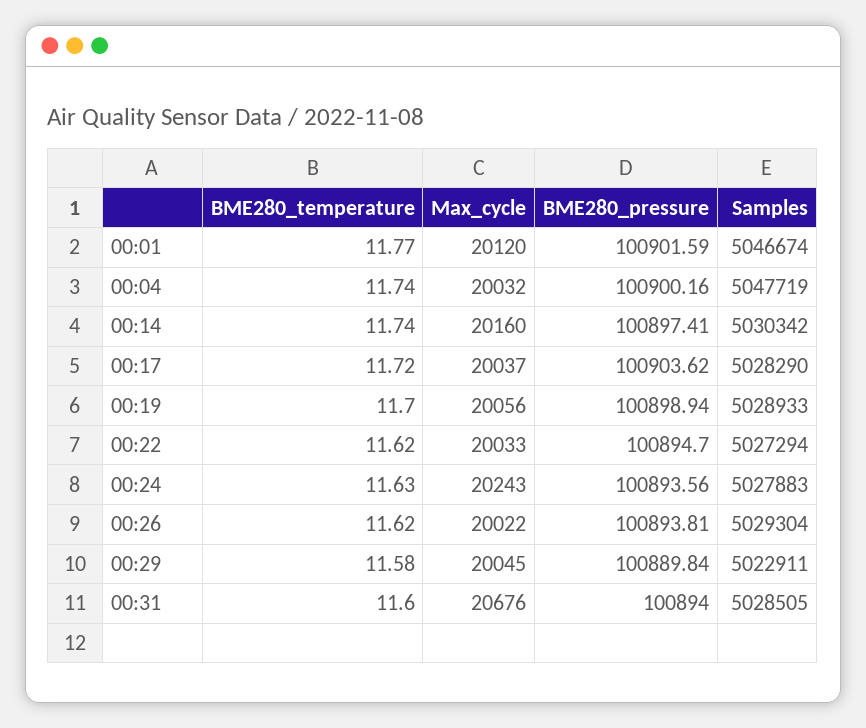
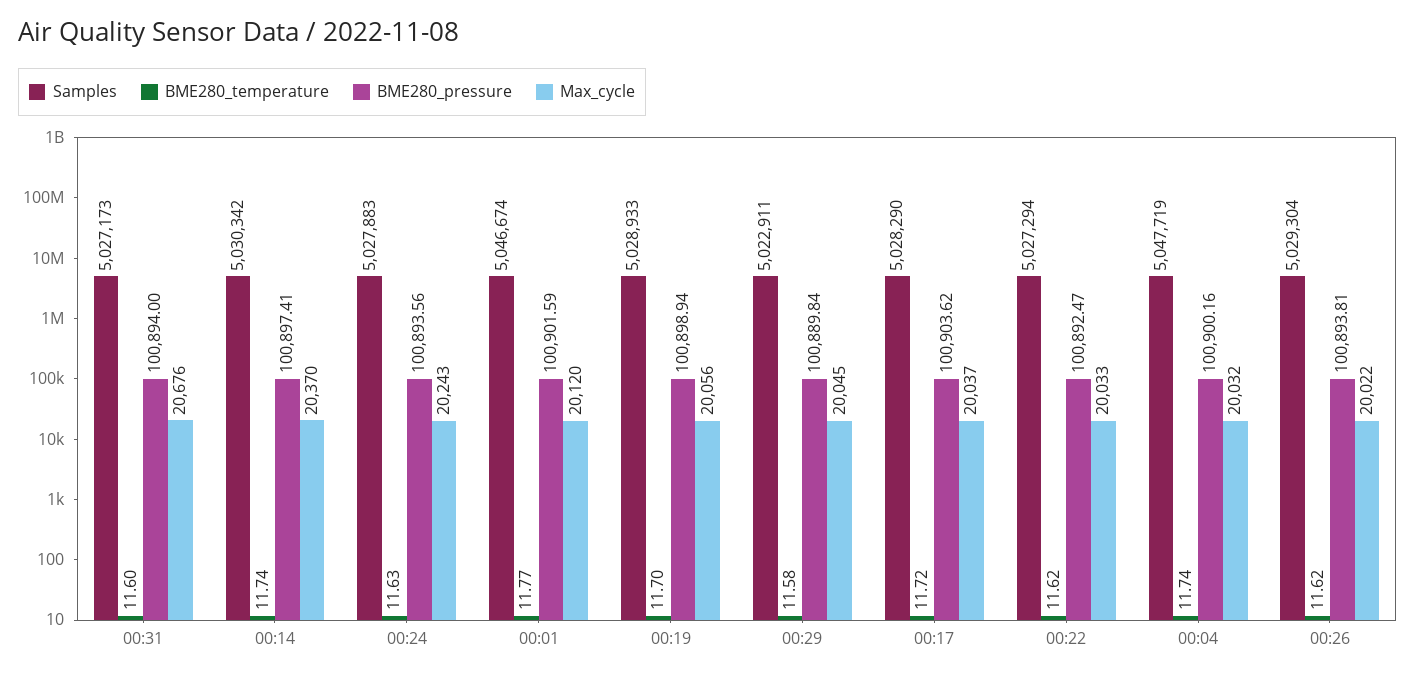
  {
    "BME280_temperature": {
      "00:01": 11.77,
      "00:04": 11.74,
      "00:14": 11.74,
      "00:17": 11.72,
      "00:19": 11.7,
      "00:22": 11.62,
      "00:24": 11.63,
      "00:26": 11.62,
      "00:29": 11.58,
      "00:31": 11.6
    },
    "Max_cycle": {
      "00:01": 20120,
      "00:04": 20032,
-     "00:14": 20160,
+     "00:14": 20370,
      "00:17": 20037,
      "00:19": 20056,
      "00:22": 20033,
      "00:24": 20243,
      "00:26": 20022,
      "00:29": 20045,
      "00:31": 20676
    },
    "BME280_pressure": {
      "00:01": 100901.59,
      "00:04": 100900.16,
      "00:14": 100897.41,
      "00:17": 100903.62,
      "00:19": 100898.94,
-     "00:22": 100894.7,
+     "00:22": 100892.47,
      "00:24": 100893.56,
      "00:26": 100893.81,
      "00:29": 100889.84,
      "00:31": 100894
    },
    "Samples": {
      "00:01": 5046674,
      "00:04": 5047719,
      "00:14": 5030342,
      "00:17": 5028290,
      "00:19": 5028933,
      "00:22": 5027294,
      "00:24": 5027883,
      "00:26": 5029304,
      "00:29": 5022911,
-     "00:31": 5028505
+     "00:31": 5027173
    }
  }

